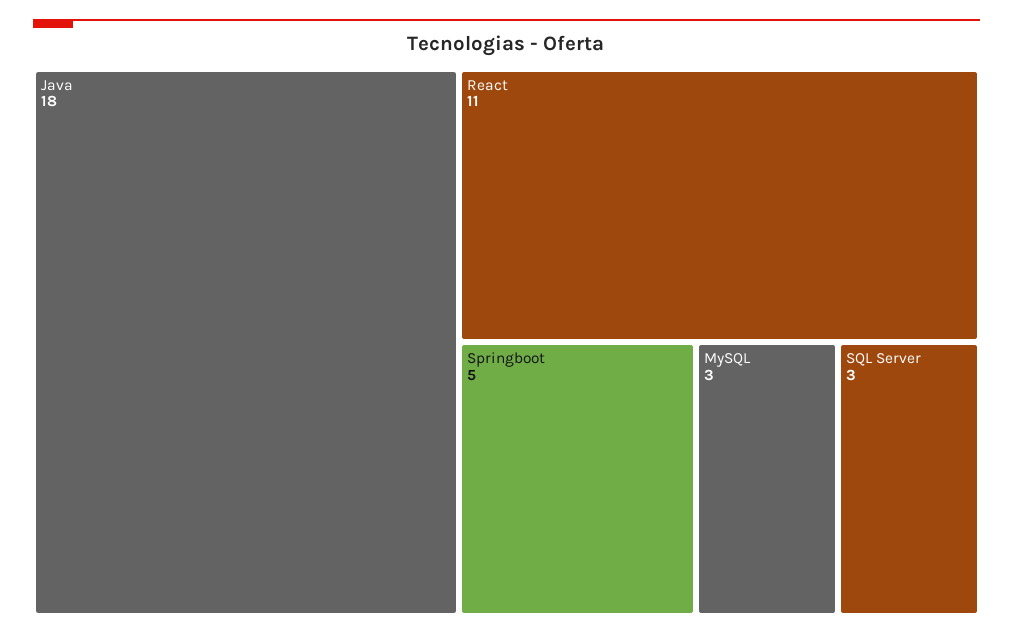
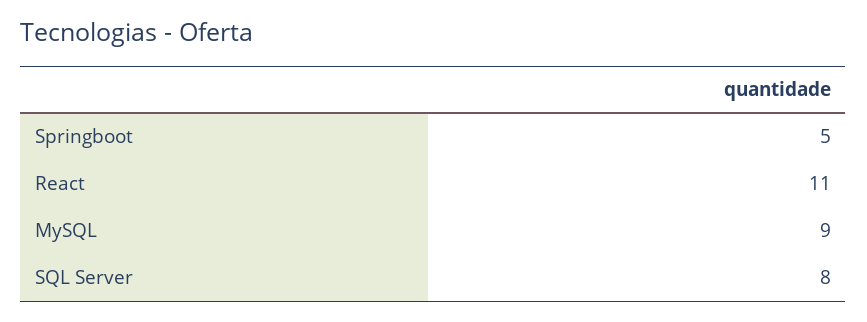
  {
-   "Java": 18,
    "React": 11,
    "Springboot": 5,
-   "MySQL": 3,
+   "MySQL": 9,
-   "SQL Server": 3
+   "SQL Server": 8
  }

